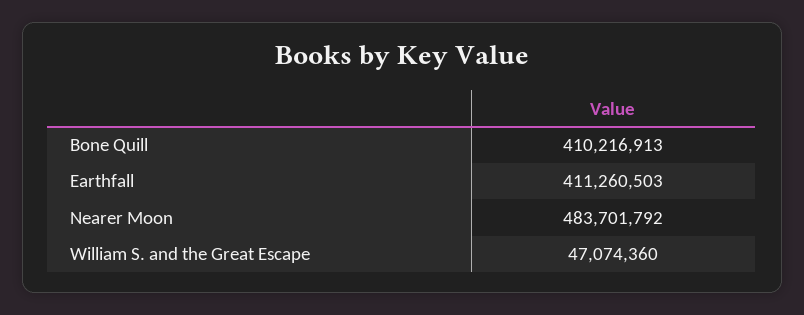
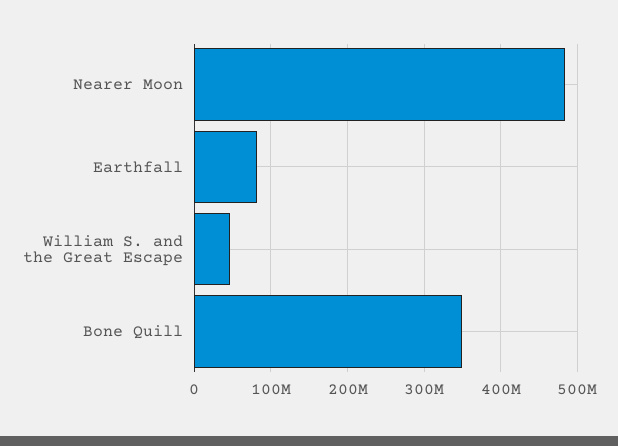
  {
-   "Bone Quill": 410216913,
+   "Bone Quill": 350000000,
-   "Earthfall": 411260503,
+   "Earthfall": 80000000,
    "Nearer Moon": 483701792,
    "William S. and the Great Escape": 47074360
  }

